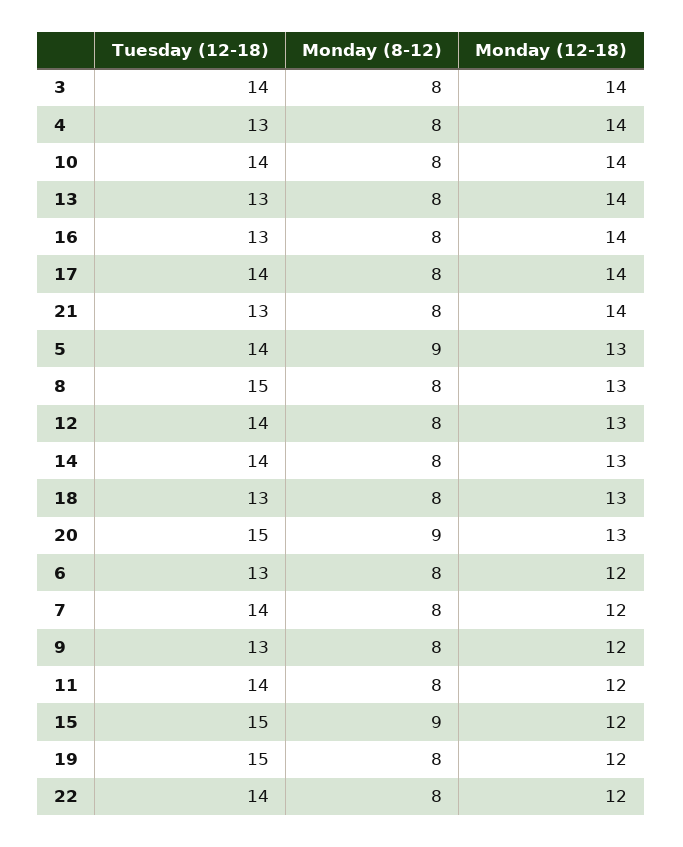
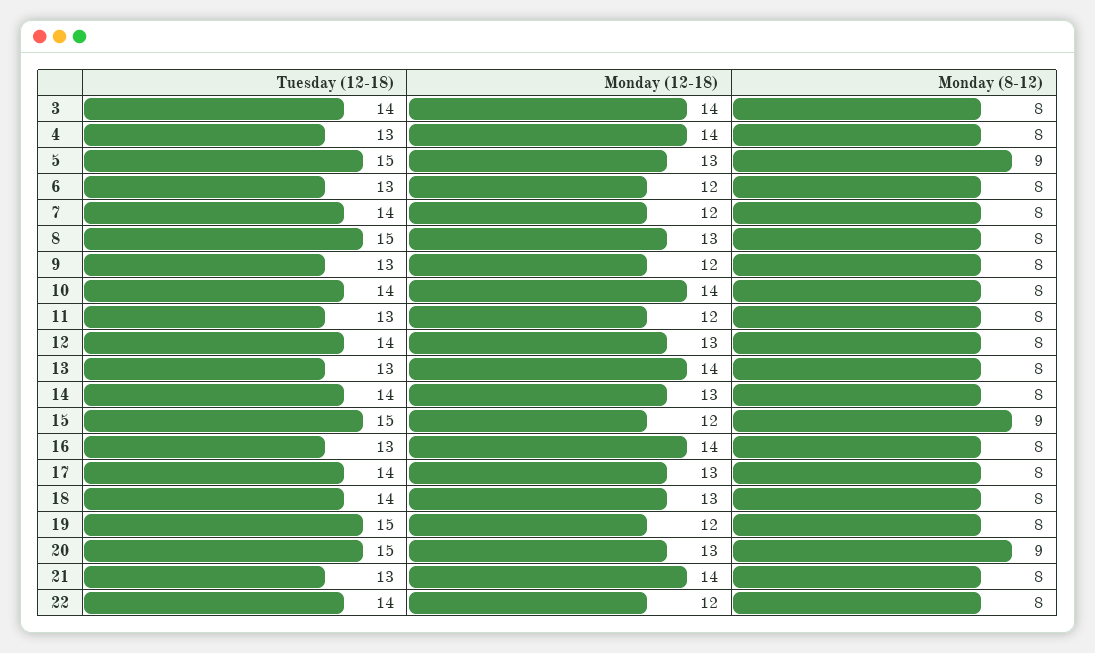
  {
    "Tuesday (12-18)": {
      "3": 14,
      "4": 13,
      "10": 14,
      "13": 13,
      "16": 13,
      "17": 14,
      "21": 13,
-     "5": 14,
+     "5": 15,
      "8": 15,
      "12": 14,
      "14": 14,
-     "18": 13,
+     "18": 14,
      "20": 15,
      "6": 13,
      "7": 14,
      "9": 13,
-     "11": 14,
+     "11": 13,
      "15": 15,
      "19": 15,
      "22": 14
    },
    "Monday (8-12)": {
      "3": 8,
      "4": 8,
      "10": 8,
      "13": 8,
      "16": 8,
      "17": 8,
      "21": 8,
      "5": 9,
      "8": 8,
      "12": 8,
      "14": 8,
      "18": 8,
      "20": 9,
      "6": 8,
      "7": 8,
      "9": 8,
      "11": 8,
      "15": 9,
      "19": 8,
      "22": 8
    },
    "Monday (12-18)": {
      "3": 14,
      "4": 14,
      "10": 14,
      "13": 14,
      "16": 14,
-     "17": 14,
+     "17": 13,
      "21": 14,
      "5": 13,
      "8": 13,
      "12": 13,
      "14": 13,
      "18": 13,
      "20": 13,
      "6": 12,
      "7": 12,
      "9": 12,
      "11": 12,
      "15": 12,
      "19": 12,
      "22": 12
    }
  }

